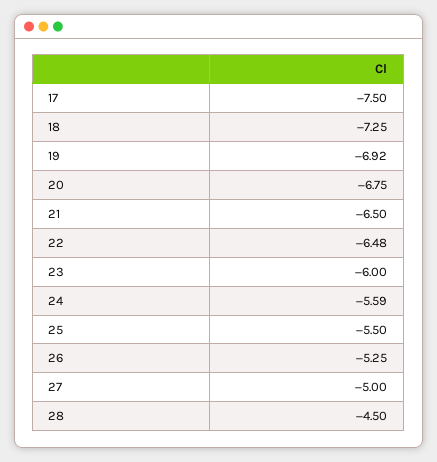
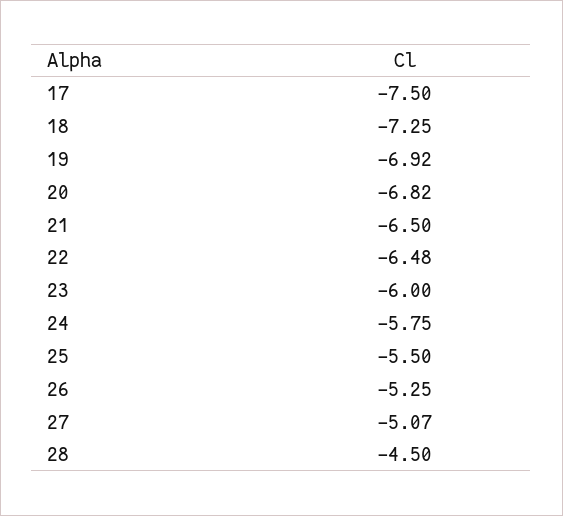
  {
    "17": -7.5,
    "18": -7.25,
    "19": -6.92,
-   "20": -6.75,
+   "20": -6.82,
    "21": -6.5,
    "22": -6.48,
    "23": -6,
-   "24": -5.59,
+   "24": -5.75,
    "25": -5.5,
    "26": -5.25,
-   "27": -5,
+   "27": -5.07,
    "28": -4.5
  }

